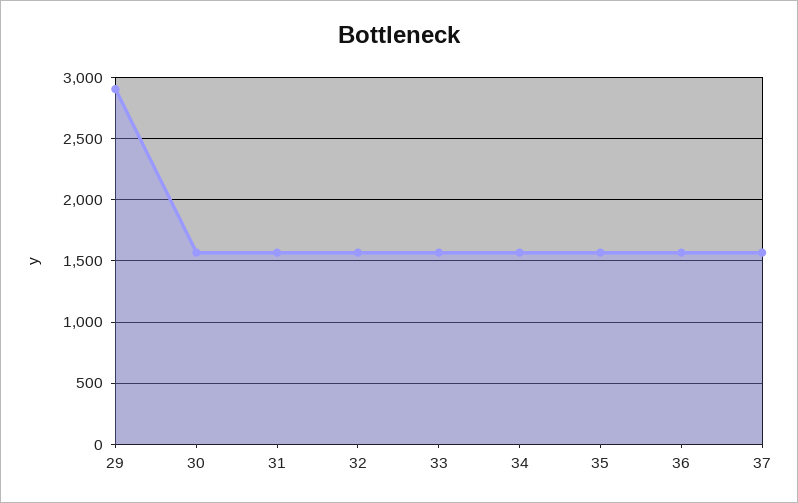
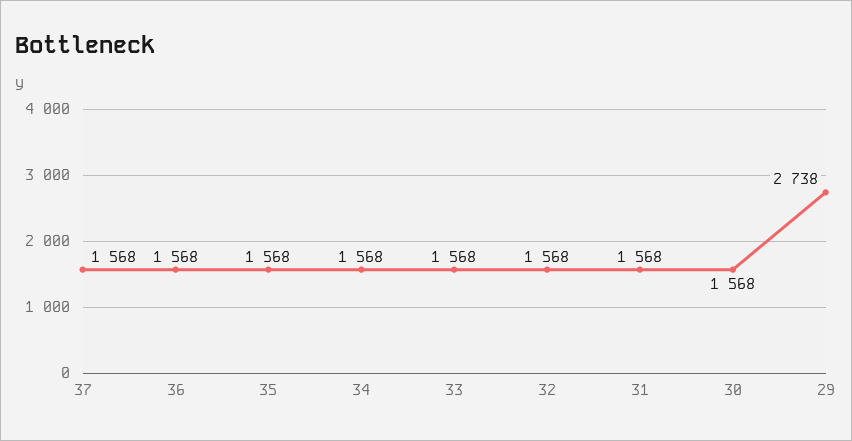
  {
-   "29": 2900,
+   "29": 2738,
    "30": 1568,
    "31": 1568,
    "32": 1568,
    "33": 1568,
    "34": 1568,
    "35": 1568,
    "36": 1568,
    "37": 1568
  }

